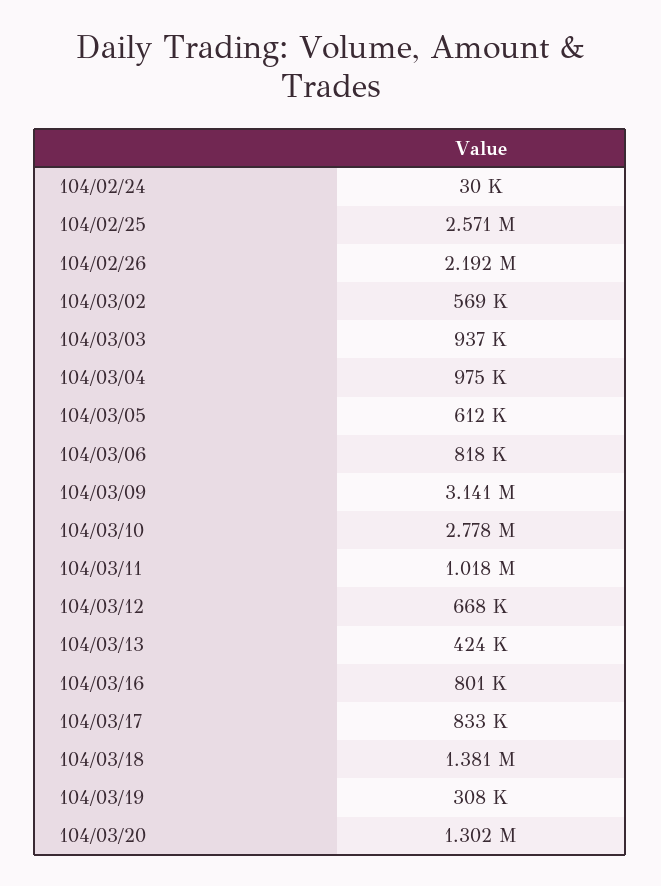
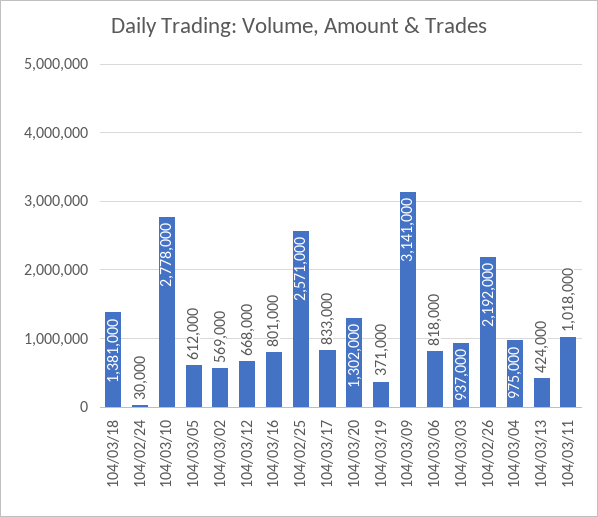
  {
    "104/02/24": 30000,
    "104/02/25": 2571000,
    "104/02/26": 2192000,
    "104/03/02": 569000,
    "104/03/03": 937000,
    "104/03/04": 975000,
    "104/03/05": 612000,
    "104/03/06": 818000,
    "104/03/09": 3141000,
    "104/03/10": 2778000,
    "104/03/11": 1018000,
    "104/03/12": 668000,
    "104/03/13": 424000,
    "104/03/16": 801000,
    "104/03/17": 833000,
    "104/03/18": 1381000,
-   "104/03/19": 308000,
+   "104/03/19": 371000,
    "104/03/20": 1302000
  }

